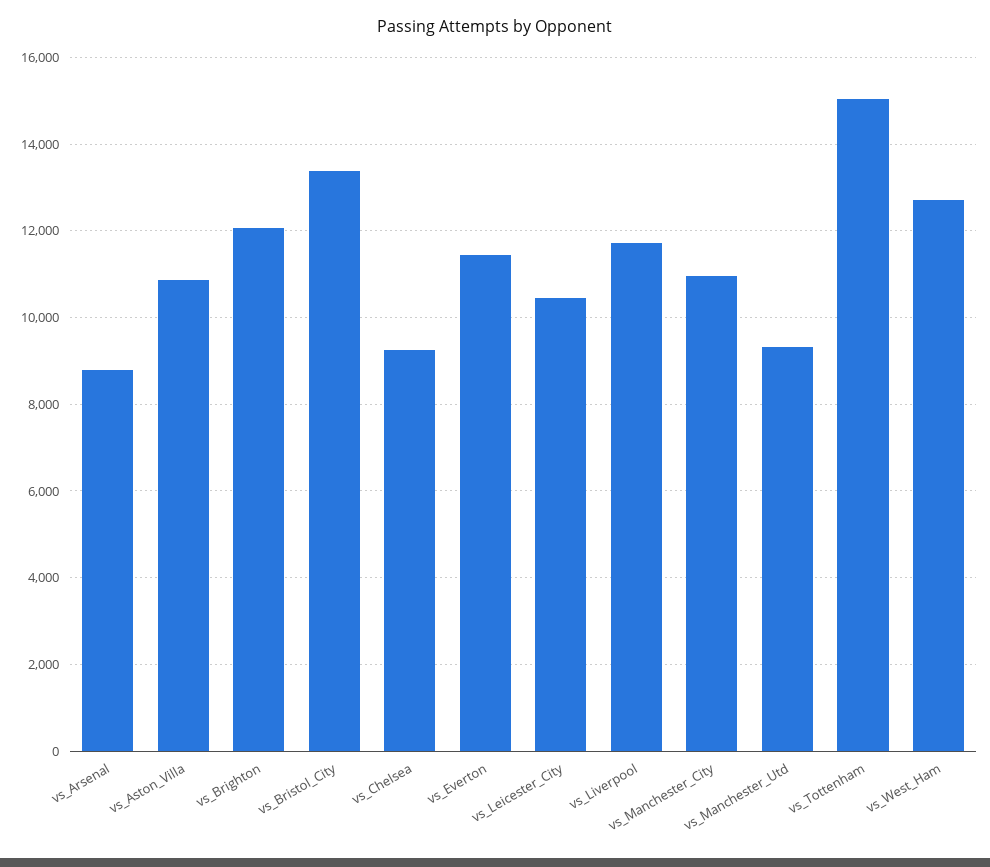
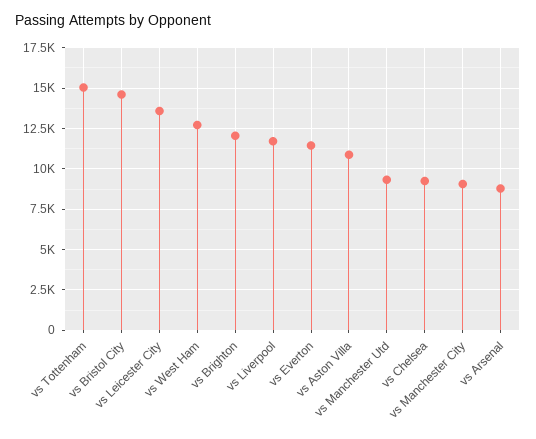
  {
    "vs_Arsenal": 8800,
    "vs_Aston_Villa": 10800,
    "vs_Brighton": 12000,
-   "vs_Bristol_City": 13400,
+   "vs_Bristol_City": 14500,
    "vs_Chelsea": 9200,
    "vs_Everton": 11400,
-   "vs_Leicester_City": 10400,
+   "vs_Leicester_City": 13500,
    "vs_Liverpool": 11800,
-   "vs_Manchester_City": 11000,
+   "vs_Manchester_City": 9000,
    "vs_Manchester_Utd": 9400,
    "vs_Tottenham": 15000,
    "vs_West_Ham": 12800
  }

